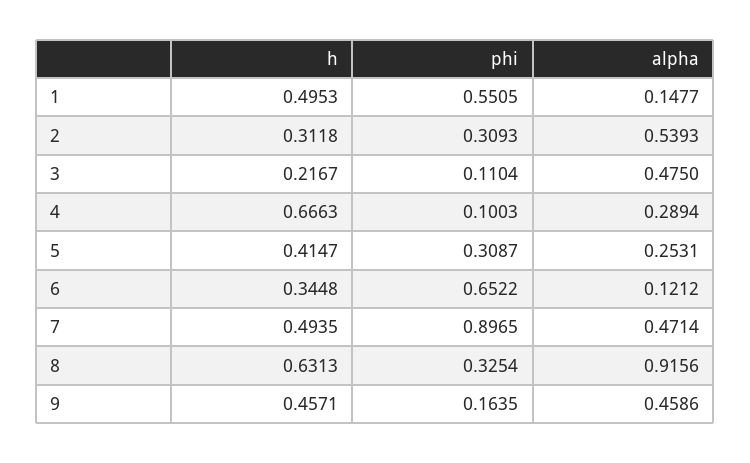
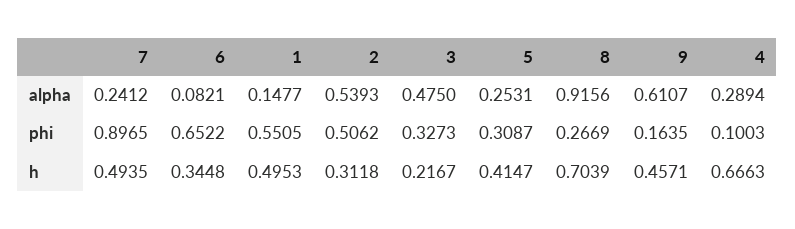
  {
    "h": {
      "1": 0.4953,
      "2": 0.3118,
      "3": 0.2167,
      "4": 0.6663,
      "5": 0.4147,
      "6": 0.3448,
      "7": 0.4935,
-     "8": 0.6313,
+     "8": 0.7039,
      "9": 0.4571
    },
    "phi": {
      "1": 0.5505,
-     "2": 0.3093,
+     "2": 0.5062,
-     "3": 0.1104,
+     "3": 0.3273,
      "4": 0.1003,
      "5": 0.3087,
      "6": 0.6522,
      "7": 0.8965,
-     "8": 0.3254,
+     "8": 0.2669,
      "9": 0.1635
    },
    "alpha": {
      "1": 0.1477,
      "2": 0.5393,
      "3": 0.475,
      "4": 0.2894,
      "5": 0.2531,
-     "6": 0.1212,
+     "6": 0.0821,
-     "7": 0.4714,
+     "7": 0.2412,
      "8": 0.9156,
-     "9": 0.4586
+     "9": 0.6107
    }
  }

